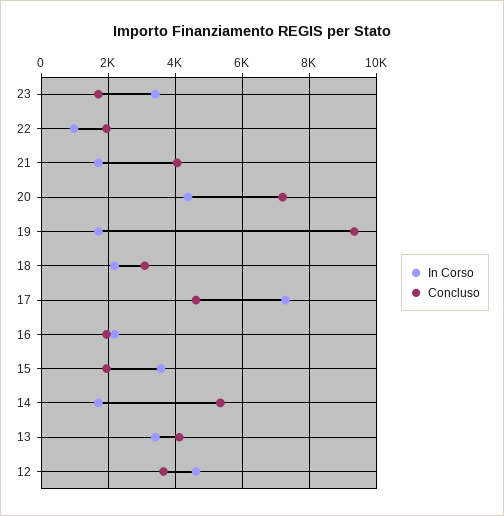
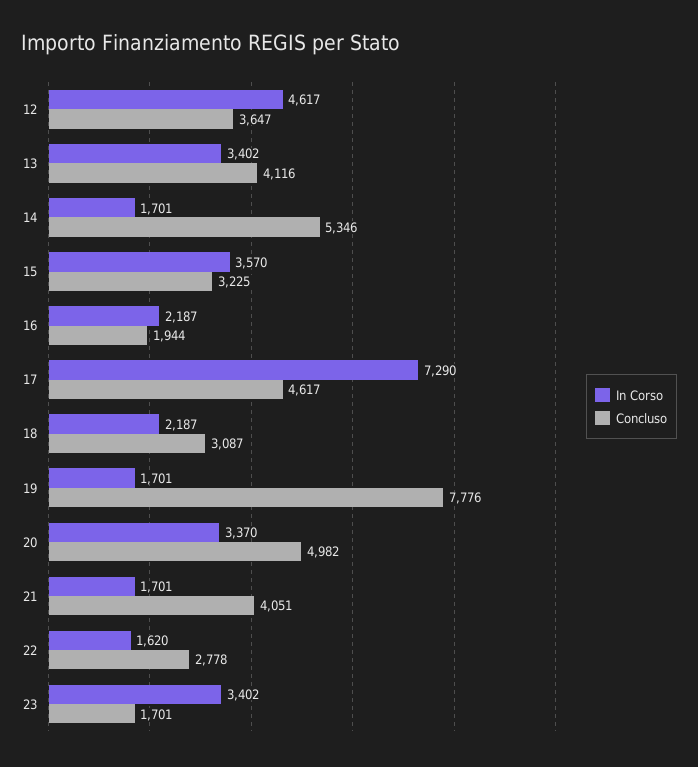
  {
    "In Corso": {
      "23": 3402,
-     "22": 1000,
+     "22": 1620,
      "21": 1701,
-     "20": 4400,
+     "20": 3370,
      "19": 1701,
      "18": 2187,
      "17": 7290,
      "16": 2187,
      "15": 3570,
      "14": 1701,
      "13": 3402,
      "12": 4617
    },
    "Concluso": {
      "23": 1701,
-     "22": 2000,
+     "22": 2778,
      "21": 4051,
-     "20": 7200,
+     "20": 4982,
-     "19": 9400,
+     "19": 7776,
      "18": 3087,
      "17": 4617,
      "16": 1944,
-     "15": 2000,
+     "15": 3225,
      "14": 5346,
      "13": 4116,
      "12": 3647
    }
  }

